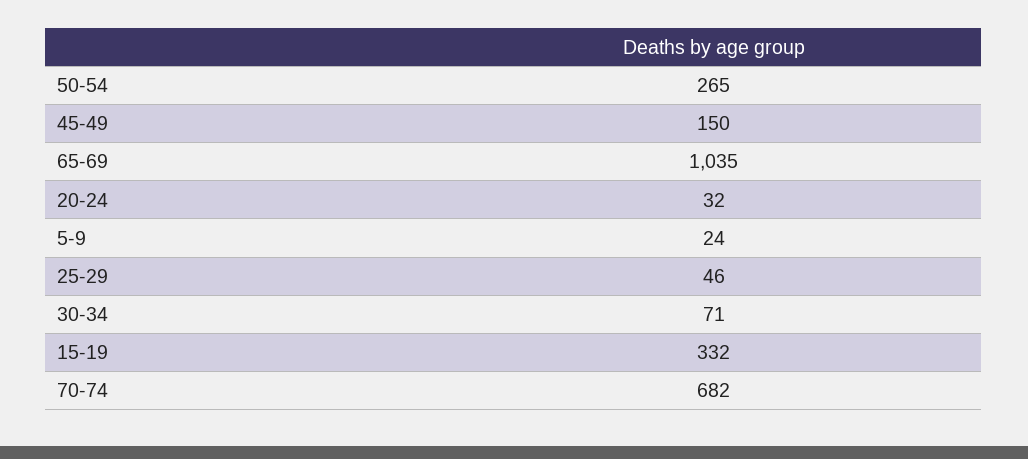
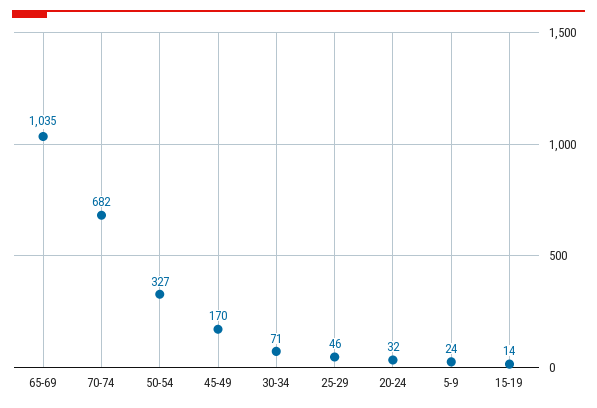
  {
-   "50-54": 265,
+   "50-54": 327,
-   "45-49": 150,
+   "45-49": 170,
    "65-69": 1035,
    "20-24": 32,
    "5-9": 24,
    "25-29": 46,
    "30-34": 71,
-   "15-19": 332,
+   "15-19": 14,
    "70-74": 682
  }

